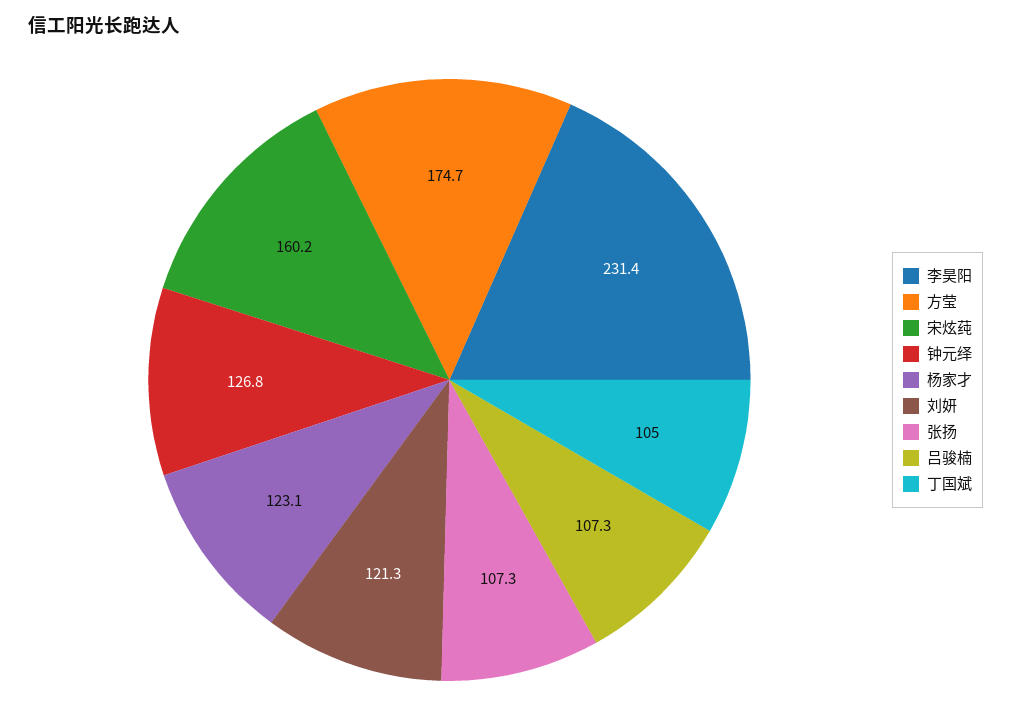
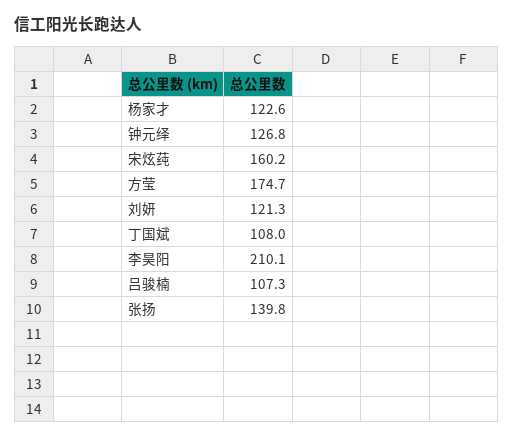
  {
-   "李昊阳": 231.4,
+   "李昊阳": 210.1,
    "方莹": 174.7,
    "宋炫莼": 160.2,
    "钟元绎": 126.8,
-   "杨家才": 123.1,
+   "杨家才": 122.6,
    "刘妍": 121.3,
-   "张扬": 107.3,
+   "张扬": 139.8,
    "吕骏楠": 107.3,
-   "丁国斌": 105
+   "丁国斌": 108
  }

